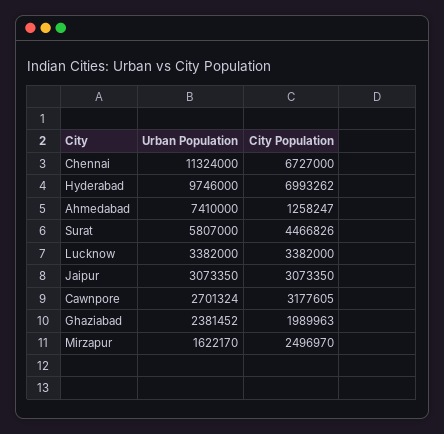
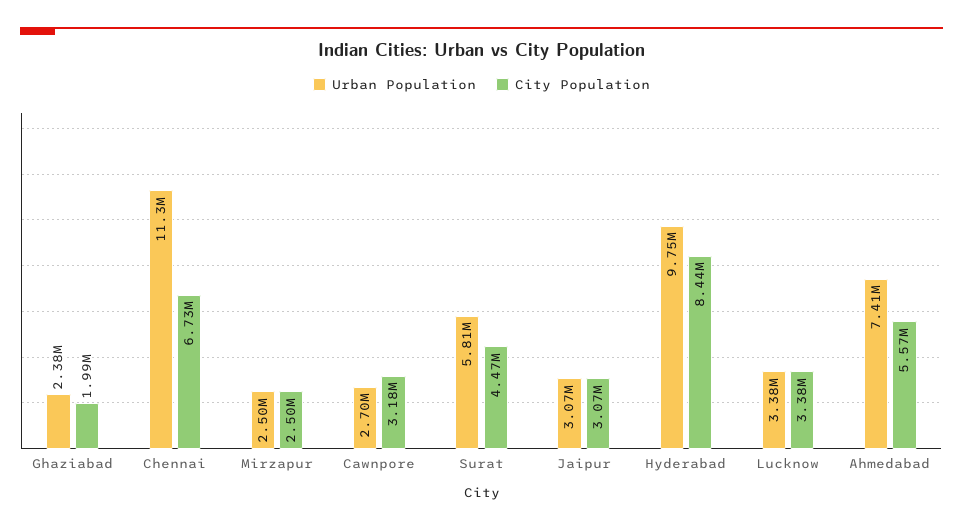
  {
    "Urban Population": {
      "Chennai": 11324000,
      "Hyderabad": 9746000,
      "Ahmedabad": 7410000,
      "Surat": 5807000,
      "Lucknow": 3382000,
      "Jaipur": 3073350,
      "Cawnpore": 2701324,
      "Ghaziabad": 2381452,
-     "Mirzapur": 1622170
+     "Mirzapur": 2500000
    },
    "City Population": {
      "Chennai": 6727000,
-     "Hyderabad": 6993262,
+     "Hyderabad": 8440000,
-     "Ahmedabad": 1258247,
+     "Ahmedabad": 5570000,
      "Surat": 4466826,
      "Lucknow": 3382000,
      "Jaipur": 3073350,
      "Cawnpore": 3177605,
      "Ghaziabad": 1989963,
      "Mirzapur": 2496970
    }
  }

